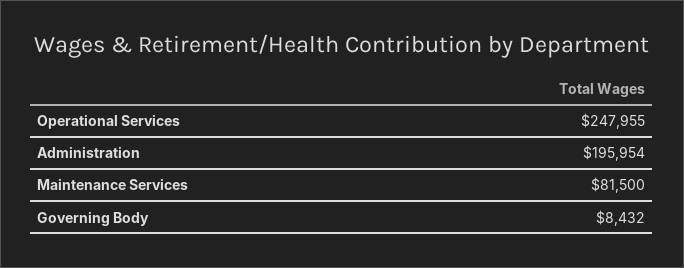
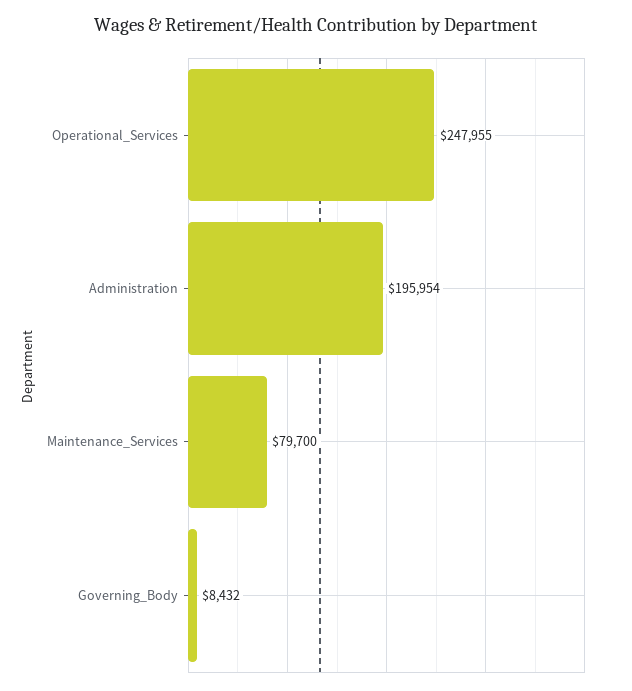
  {
    "Operational Services": 247955,
    "Administration": 195954,
-   "Maintenance Services": 81500,
+   "Maintenance Services": 79700,
    "Governing Body": 8432
  }

